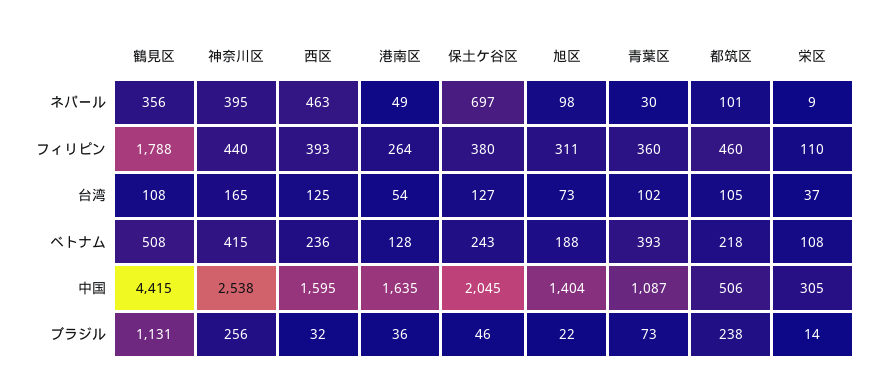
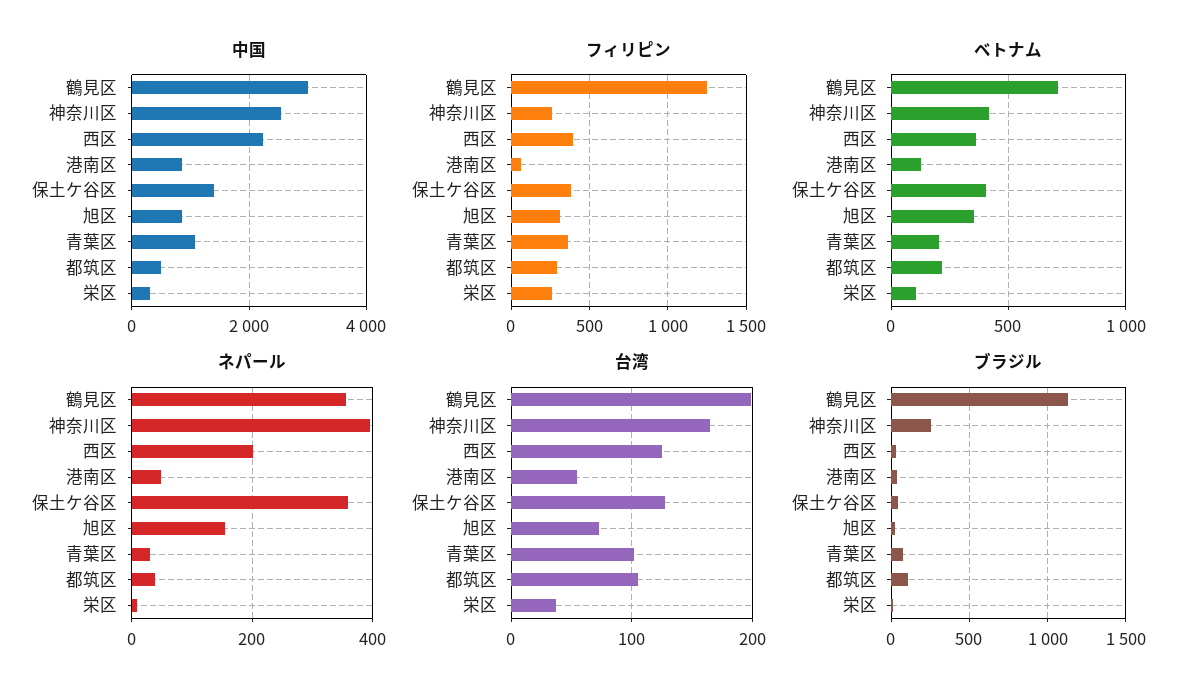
  {
    "ネパール": {
      "鶴見区": 356,
      "神奈川区": 395,
-     "西区": 463,
+     "西区": 200,
      "港南区": 49,
-     "保土ケ谷区": 697,
+     "保土ケ谷区": 360,
-     "旭区": 98,
+     "旭区": 160,
      "青葉区": 30,
-     "都筑区": 101,
+     "都筑区": 40,
      "栄区": 9
    },
    "フィリピン": {
-     "鶴見区": 1788,
+     "鶴見区": 1250,
-     "神奈川区": 440,
+     "神奈川区": 250,
      "西区": 393,
-     "港南区": 264,
+     "港南区": 50,
      "保土ケ谷区": 380,
      "旭区": 311,
      "青葉区": 360,
-     "都筑区": 460,
+     "都筑区": 300,
-     "栄区": 110
+     "栄区": 250
    },
    "台湾": {
-     "鶴見区": 108,
+     "鶴見区": 200,
      "神奈川区": 165,
      "西区": 125,
      "港南区": 54,
      "保土ケ谷区": 127,
      "旭区": 73,
      "青葉区": 102,
      "都筑区": 105,
      "栄区": 37
    },
    "ベトナム": {
-     "鶴見区": 508,
+     "鶴見区": 700,
      "神奈川区": 415,
-     "西区": 236,
+     "西区": 350,
      "港南区": 128,
-     "保土ケ谷区": 243,
+     "保土ケ谷区": 400,
-     "旭区": 188,
+     "旭区": 350,
-     "青葉区": 393,
+     "青葉区": 200,
      "都筑区": 218,
      "栄区": 108
    },
    "中国": {
-     "鶴見区": 4415,
+     "鶴見区": 3000,
      "神奈川区": 2538,
-     "西区": 1595,
+     "西区": 2200,
-     "港南区": 1635,
+     "港南区": 800,
-     "保土ケ谷区": 2045,
+     "保土ケ谷区": 1400,
-     "旭区": 1404,
+     "旭区": 800,
      "青葉区": 1087,
      "都筑区": 506,
      "栄区": 305
    },
    "ブラジル": {
      "鶴見区": 1131,
      "神奈川区": 256,
      "西区": 32,
      "港南区": 36,
      "保土ケ谷区": 46,
      "旭区": 22,
      "青葉区": 73,
-     "都筑区": 238,
+     "都筑区": 100,
      "栄区": 14
    }
  }

